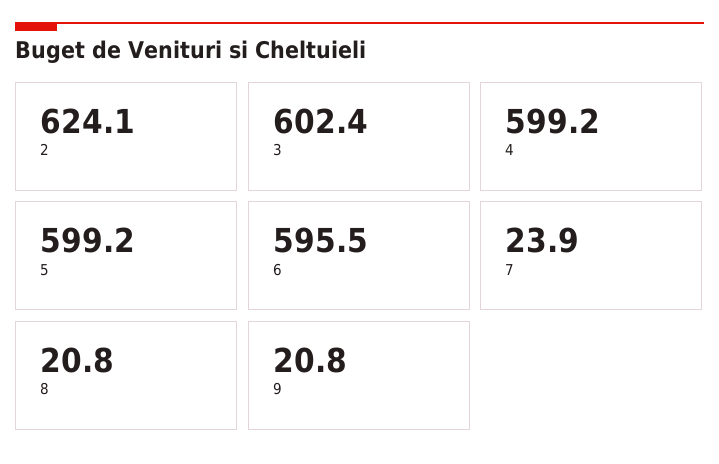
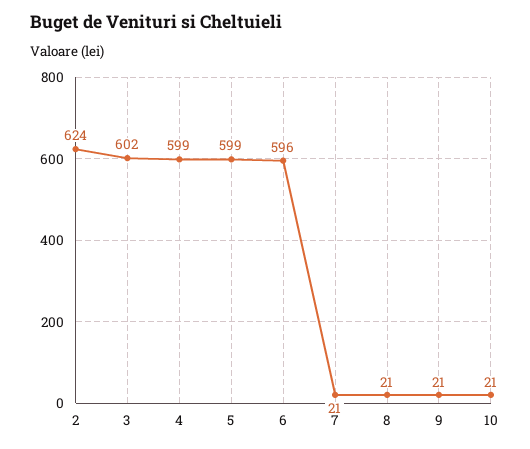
  {
    "2": 624.1,
    "3": 602.4,
    "4": 599.2,
    "5": 599.2,
    "6": 595.5,
-   "7": 23.9,
+   "7": 21,
    "8": 20.8,
-   "9": 20.8
+   "9": 20.8,
+   "10": 21
  }

